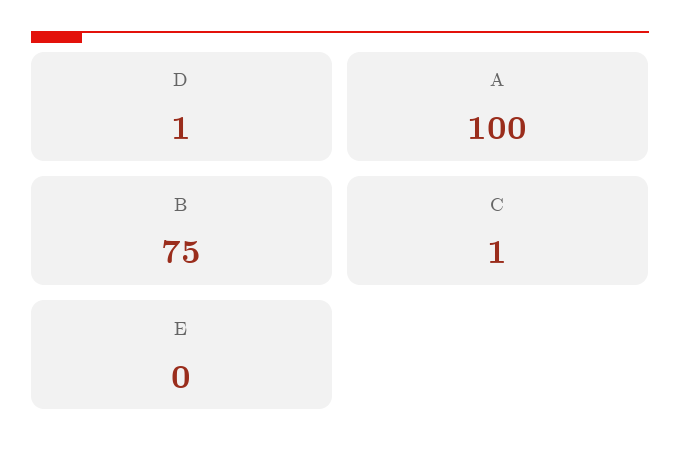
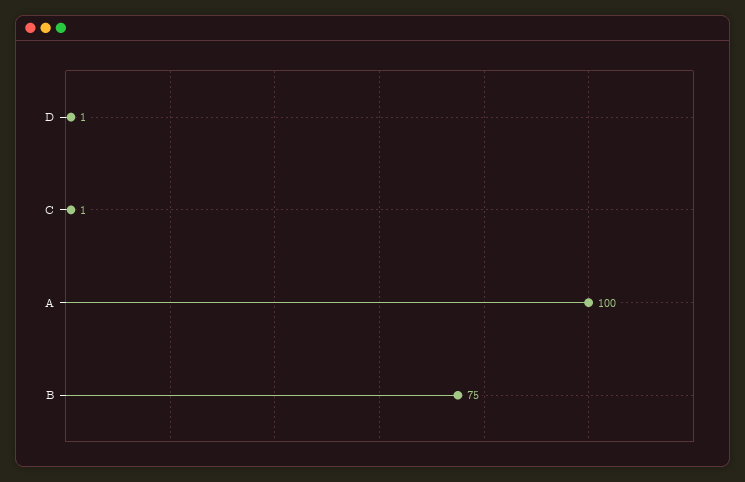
  {
    "D": 1,
    "A": 100,
    "B": 75,
-   "C": 1,
+   "C": 1
-   "E": 0
  }

